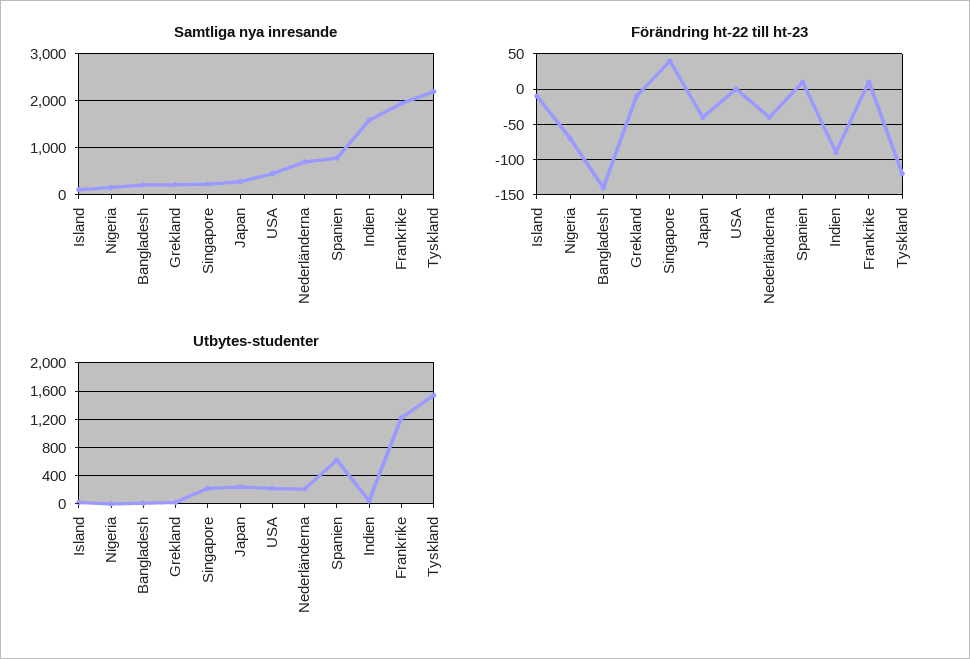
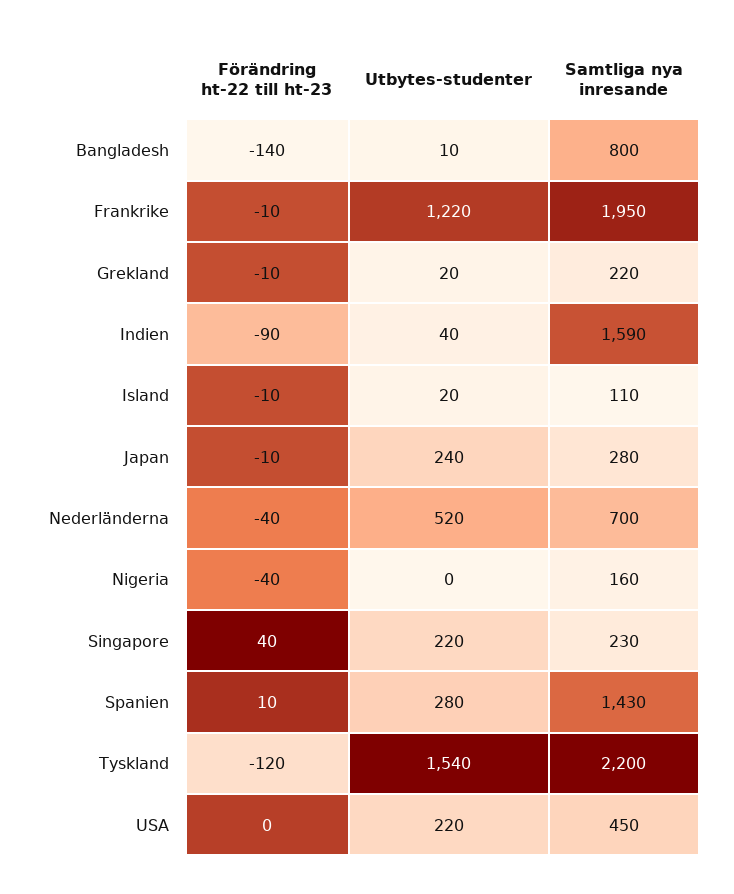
  {
    "Samtliga nya inresande": {
      "Island": 110,
      "Nigeria": 160,
-     "Bangladesh": 200,
+     "Bangladesh": 800,
      "Grekland": 220,
      "Singapore": 230,
      "Japan": 280,
      "USA": 450,
      "Nederländerna": 700,
-     "Spanien": 800,
+     "Spanien": 1430,
      "Indien": 1590,
      "Frankrike": 1950,
      "Tyskland": 2200
    },
    "Förändring ht-22 till ht-23": {
      "Island": -10,
-     "Nigeria": -70,
+     "Nigeria": -40,
      "Bangladesh": -140,
      "Grekland": -10,
      "Singapore": 40,
-     "Japan": -40,
+     "Japan": -10,
      "USA": 0,
      "Nederländerna": -40,
      "Spanien": 10,
      "Indien": -90,
-     "Frankrike": 10,
+     "Frankrike": -10,
      "Tyskland": -120
    },
    "Utbytes-studenter": {
      "Island": 20,
      "Nigeria": 0,
      "Bangladesh": 10,
      "Grekland": 20,
      "Singapore": 220,
      "Japan": 240,
      "USA": 220,
-     "Nederländerna": 200,
+     "Nederländerna": 520,
-     "Spanien": 600,
+     "Spanien": 280,
      "Indien": 40,
      "Frankrike": 1220,
      "Tyskland": 1540
    }
  }

